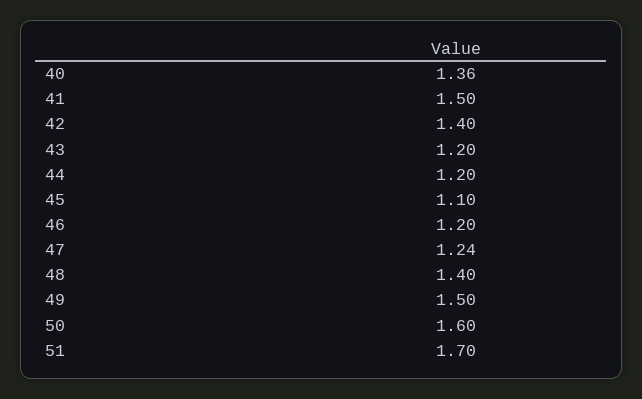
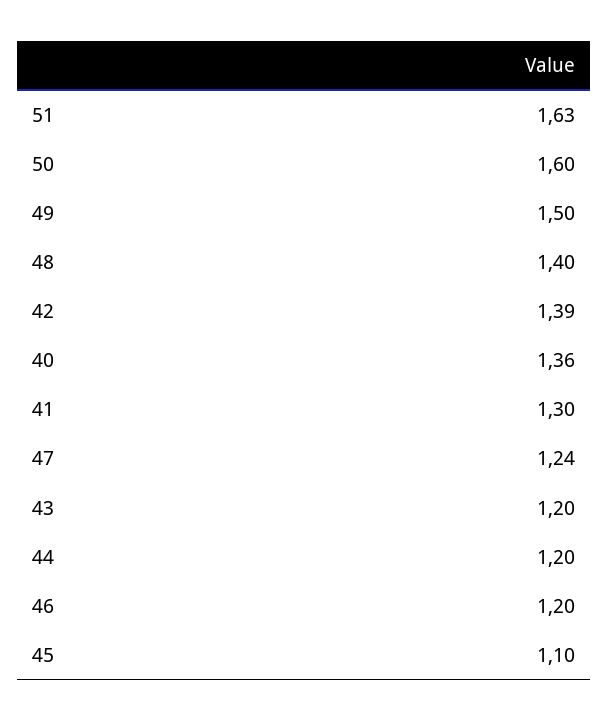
  {
    "40": 1.36,
-   "41": 1.5,
+   "41": 1.3,
-   "42": 1.4,
+   "42": 1.39,
    "43": 1.2,
    "44": 1.2,
    "45": 1.1,
    "46": 1.2,
    "47": 1.24,
    "48": 1.4,
    "49": 1.5,
    "50": 1.6,
-   "51": 1.7
+   "51": 1.63
  }

